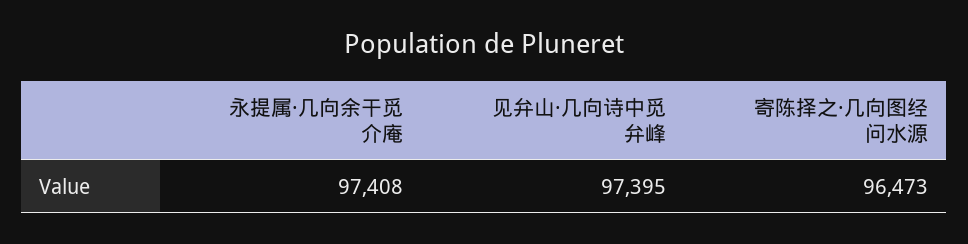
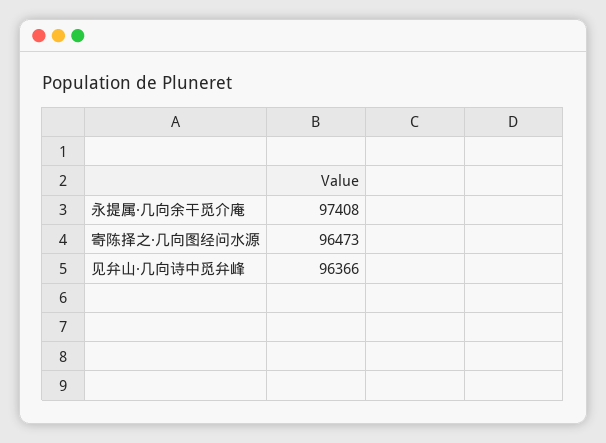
  {
    "永提属·几向余干觅介庵": 97408,
-   "见弁山·几向诗中觅弁峰": 97395,
+   "见弁山·几向诗中觅弁峰": 96366,
    "寄陈择之·几向图经问水源": 96473
  }

